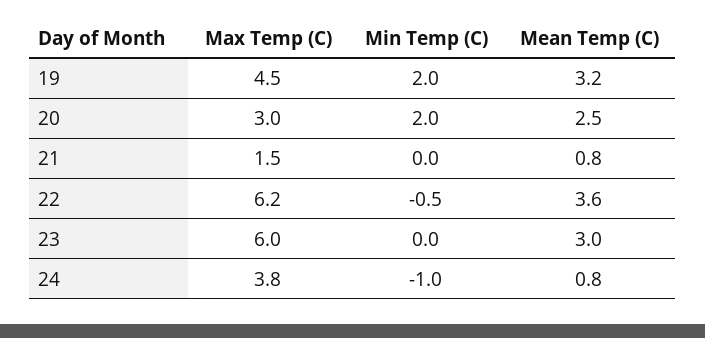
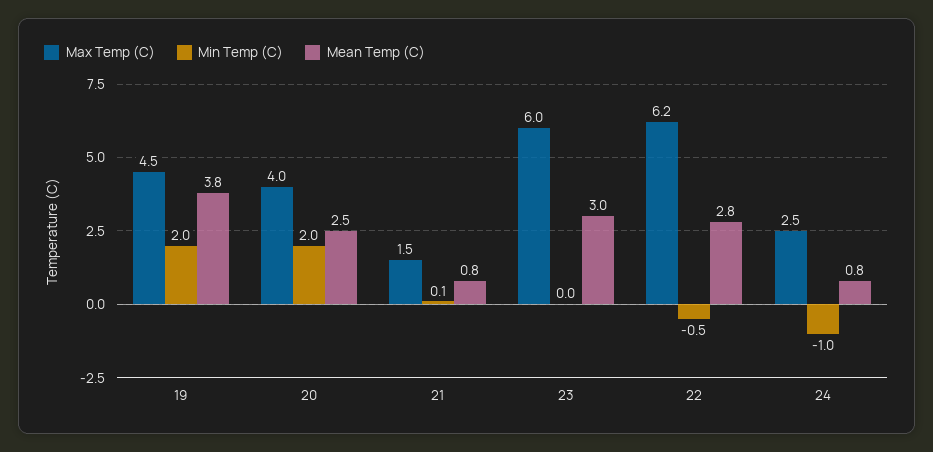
  {
    "Max Temp (C)": {
      "19": 4.5,
-     "20": 3,
+     "20": 4,
      "21": 1.5,
      "22": 6.2,
      "23": 6,
-     "24": 3.8
+     "24": 2.5
    },
    "Min Temp (C)": {
      "19": 2,
      "20": 2,
-     "21": 0,
+     "21": 0.1,
      "22": -0.5,
      "23": 0,
      "24": -1
    },
    "Mean Temp (C)": {
-     "19": 3.2,
+     "19": 3.8,
      "20": 2.5,
      "21": 0.8,
-     "22": 3.6,
+     "22": 2.8,
      "23": 3,
      "24": 0.8
    }
  }

